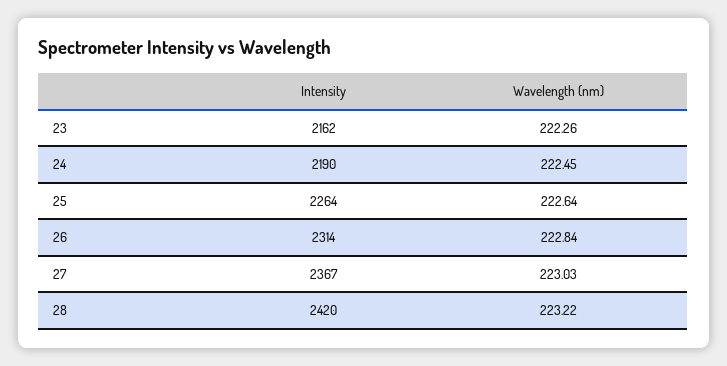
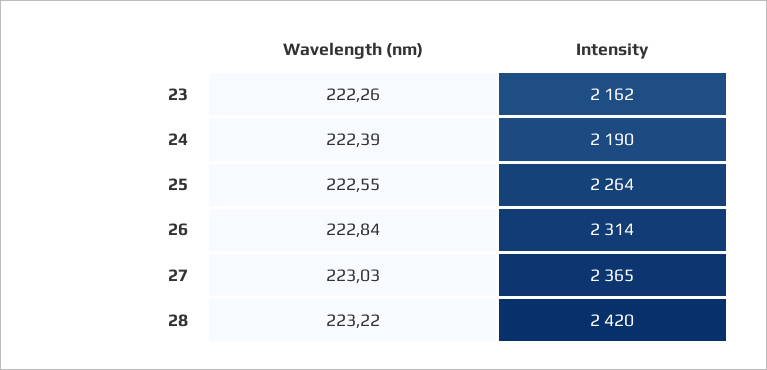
  {
    "Intensity": {
      "23": 2162,
      "24": 2190,
      "25": 2264,
      "26": 2314,
-     "27": 2367,
+     "27": 2365,
      "28": 2420
    },
    "Wavelength (nm)": {
      "23": 222.26,
-     "24": 222.45,
+     "24": 222.39,
-     "25": 222.64,
+     "25": 222.55,
      "26": 222.84,
      "27": 223.03,
      "28": 223.22
    }
  }

